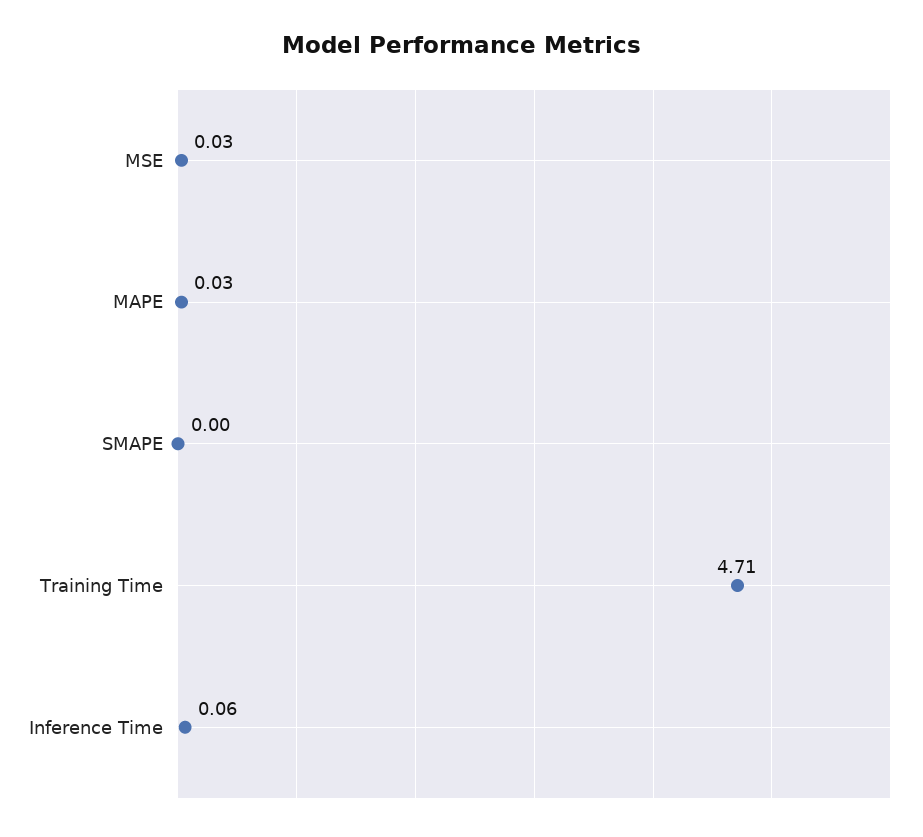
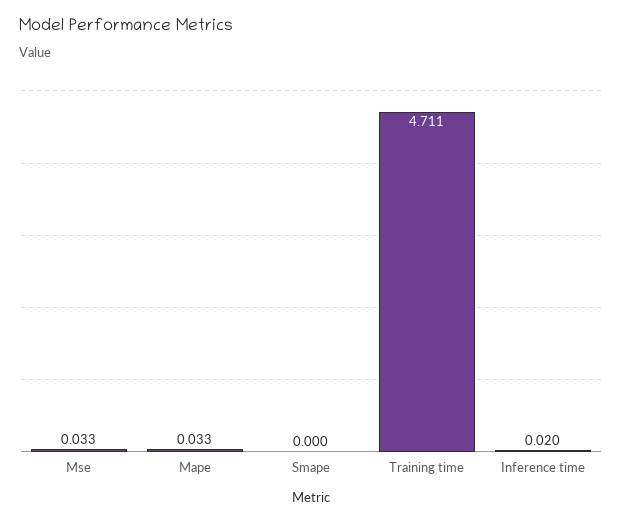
  {
    "MSE": 0.033,
    "MAPE": 0.033,
    "SMAPE": 0,
    "Training Time": 4.711,
-   "Inference Time": 0.06
+   "Inference Time": 0.02
  }

